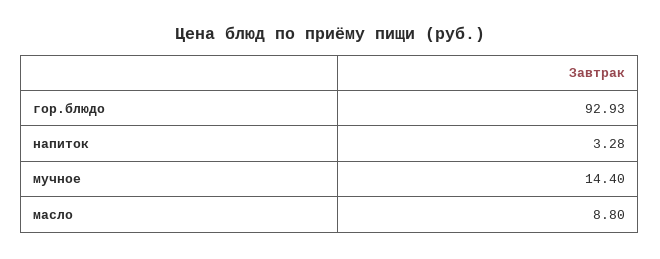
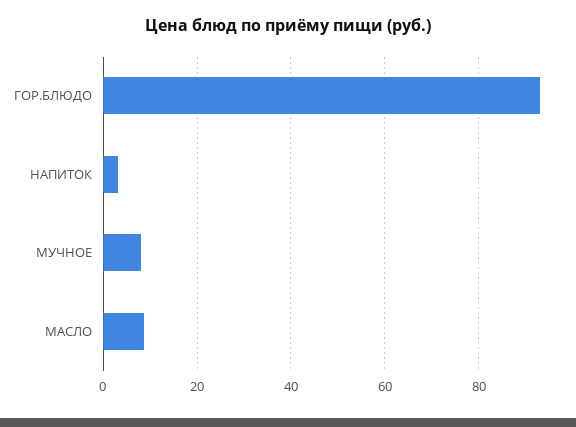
  {
    "гор.блюдо": 92.93,
    "напиток": 3.28,
-   "мучное": 14.4,
+   "мучное": 8,
    "масло": 8.8
  }

